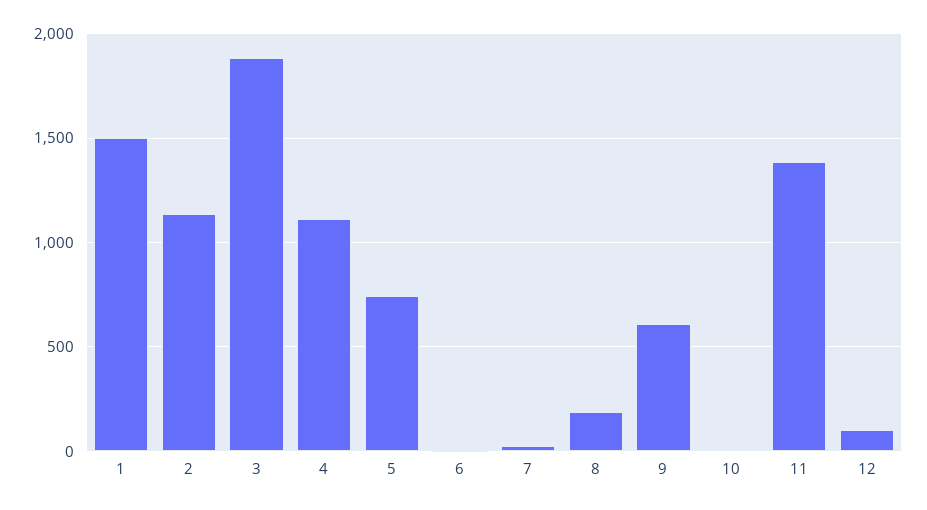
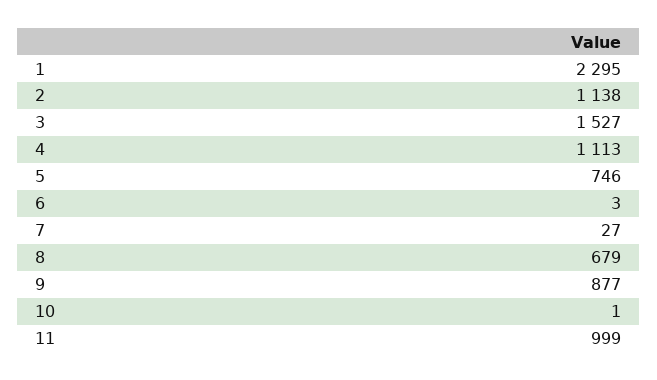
  {
-   "1": 1500,
+   "1": 2295,
    "2": 1138,
-   "3": 1900,
+   "3": 1527,
    "4": 1113,
    "5": 746,
    "6": 3,
    "7": 27,
-   "8": 200,
+   "8": 679,
-   "9": 600,
+   "9": 877,
    "10": 1,
-   "11": 1400,
+   "11": 999
-   "12": 100
  }

